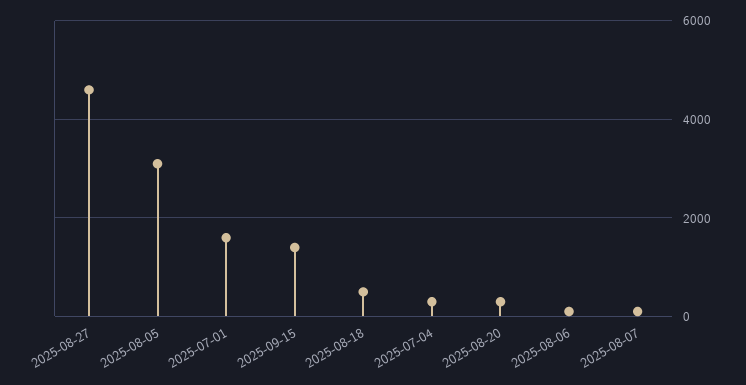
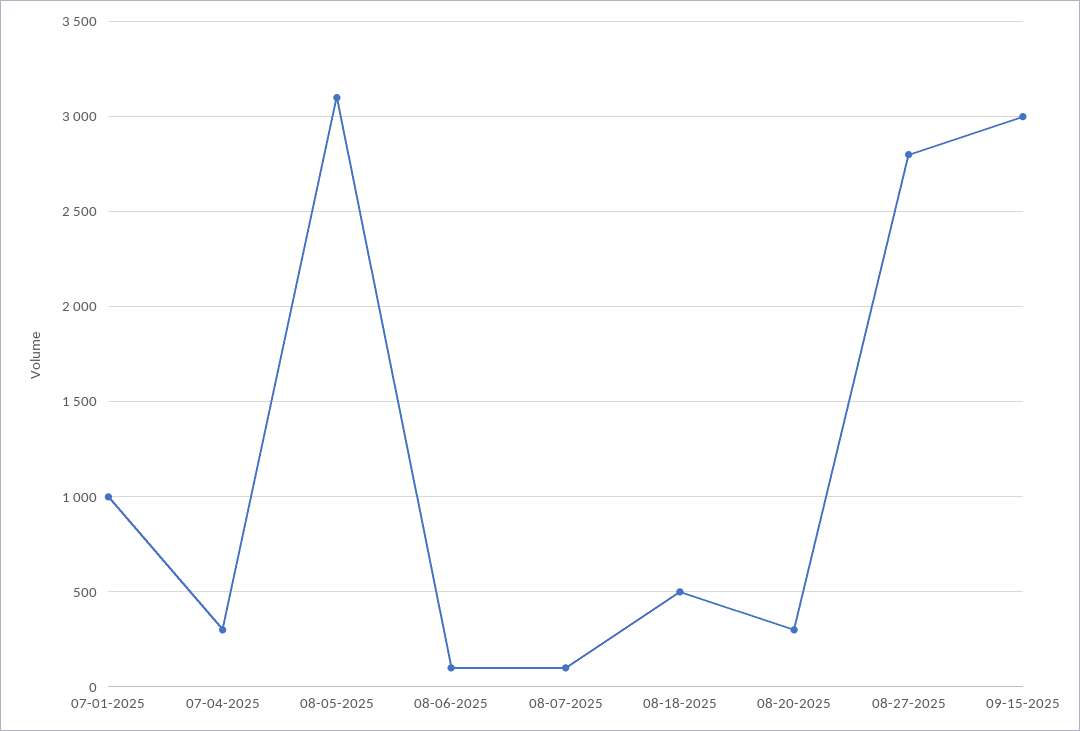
  {
-   "2025-08-27": 4600,
+   "2025-08-27": 2800,
    "2025-08-05": 3100,
-   "2025-07-01": 1600,
+   "2025-07-01": 1000,
-   "2025-09-15": 1400,
+   "2025-09-15": 3000,
    "2025-08-18": 500,
    "2025-07-04": 300,
    "2025-08-20": 300,
    "2025-08-06": 100,
    "2025-08-07": 100
  }

